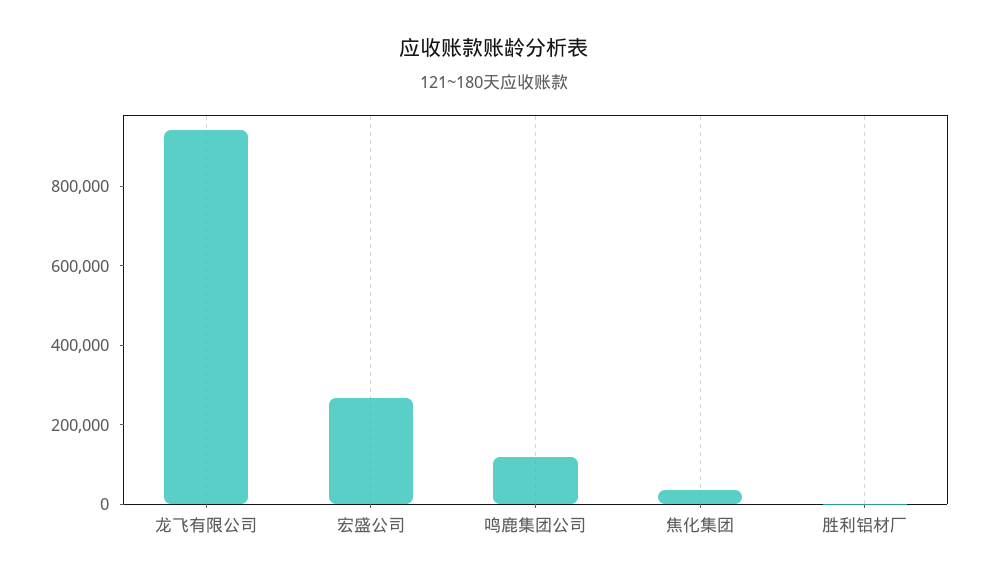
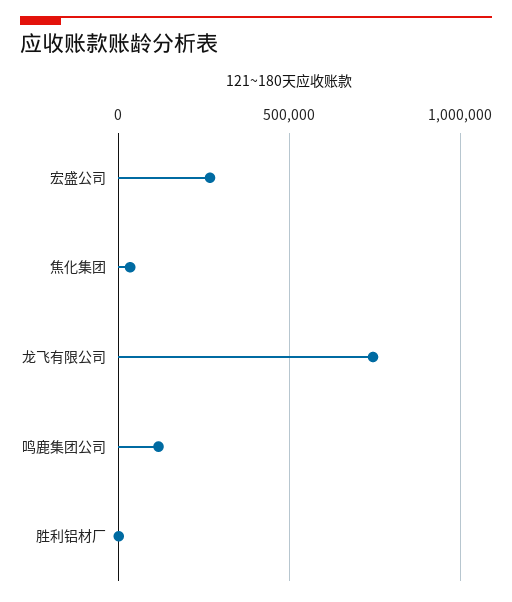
  {
-   "龙飞有限公司": 950000,
+   "龙飞有限公司": 750000,
    "宏盛公司": 250000,
    "鸣鹿集团公司": 100000,
    "焦化集团": 50000,
    "胜利铝材厂": 0
  }

